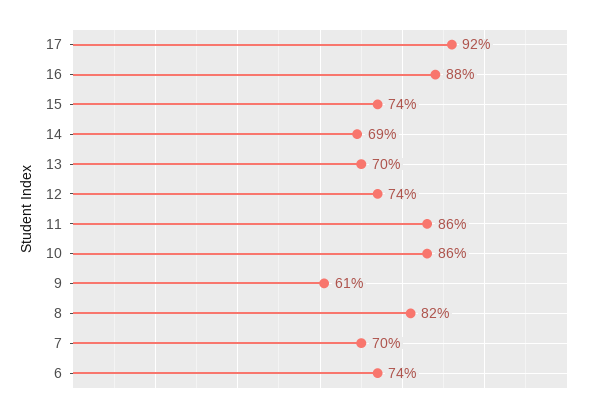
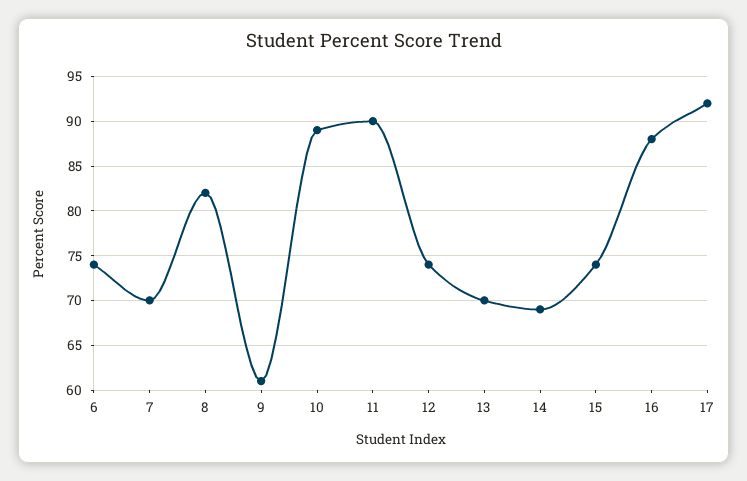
  {
    "17": 92,
    "16": 88,
    "15": 74,
    "14": 69,
    "13": 70,
    "12": 74,
-   "11": 86,
+   "11": 90,
-   "10": 86,
+   "10": 89,
    "9": 61,
    "8": 82,
    "7": 70,
    "6": 74
  }

